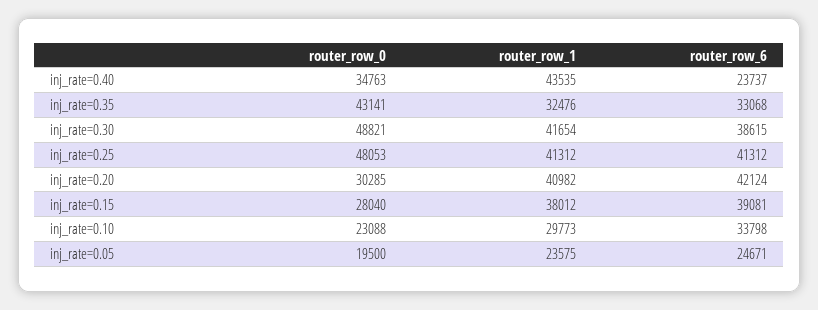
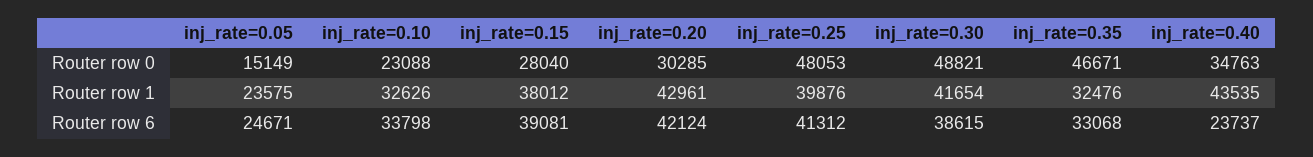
  {
    "router_row_0": {
      "inj_rate=0.40": 34763,
-     "inj_rate=0.35": 43141,
+     "inj_rate=0.35": 46671,
      "inj_rate=0.30": 48821,
      "inj_rate=0.25": 48053,
      "inj_rate=0.20": 30285,
      "inj_rate=0.15": 28040,
      "inj_rate=0.10": 23088,
-     "inj_rate=0.05": 19500
+     "inj_rate=0.05": 15149
    },
    "router_row_1": {
      "inj_rate=0.40": 43535,
      "inj_rate=0.35": 32476,
      "inj_rate=0.30": 41654,
-     "inj_rate=0.25": 41312,
+     "inj_rate=0.25": 39876,
-     "inj_rate=0.20": 40982,
+     "inj_rate=0.20": 42961,
      "inj_rate=0.15": 38012,
-     "inj_rate=0.10": 29773,
+     "inj_rate=0.10": 32626,
      "inj_rate=0.05": 23575
    },
    "router_row_6": {
      "inj_rate=0.40": 23737,
      "inj_rate=0.35": 33068,
      "inj_rate=0.30": 38615,
      "inj_rate=0.25": 41312,
      "inj_rate=0.20": 42124,
      "inj_rate=0.15": 39081,
      "inj_rate=0.10": 33798,
      "inj_rate=0.05": 24671
    }
  }

